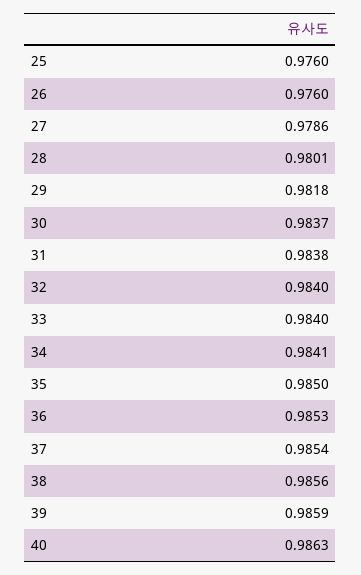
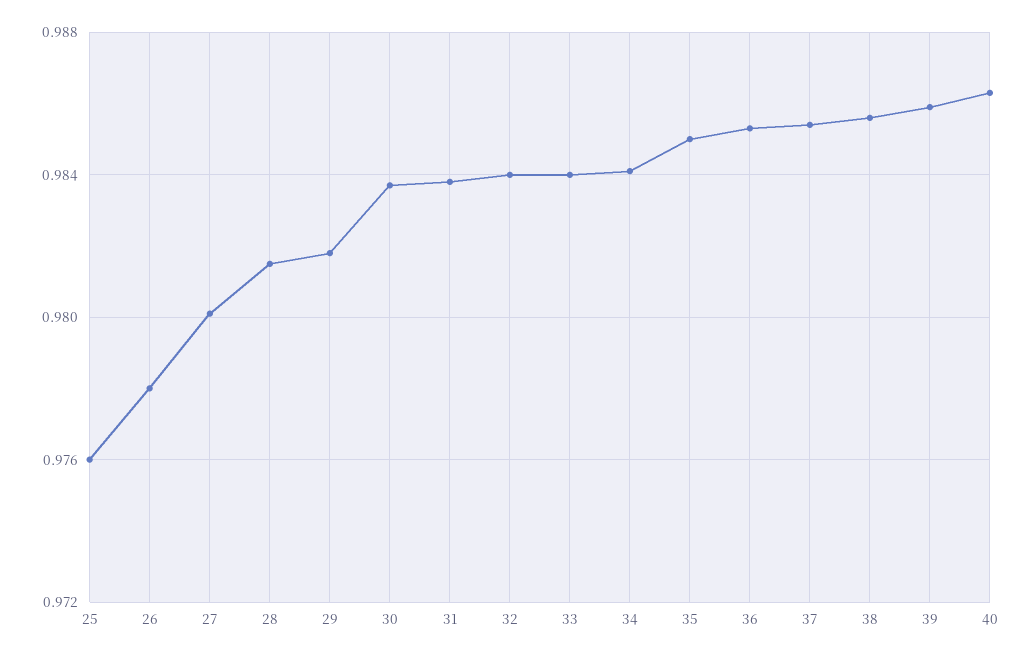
  {
    "25": 0.976,
-   "26": 0.976,
+   "26": 0.978,
-   "27": 0.9786,
+   "27": 0.98,
-   "28": 0.9801,
+   "28": 0.9815,
    "29": 0.9818,
    "30": 0.9837,
    "31": 0.9838,
    "32": 0.984,
    "33": 0.984,
    "34": 0.9841,
    "35": 0.985,
    "36": 0.9853,
    "37": 0.9854,
    "38": 0.9856,
    "39": 0.9859,
    "40": 0.9863
  }

